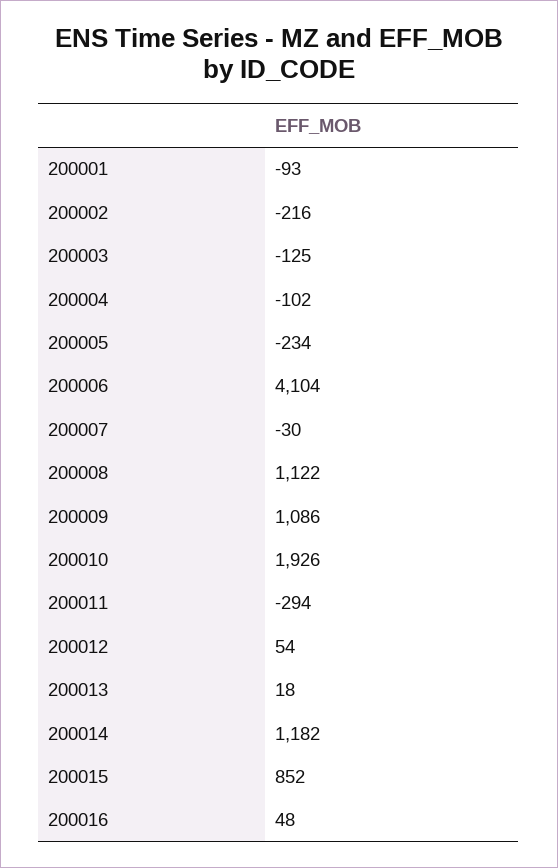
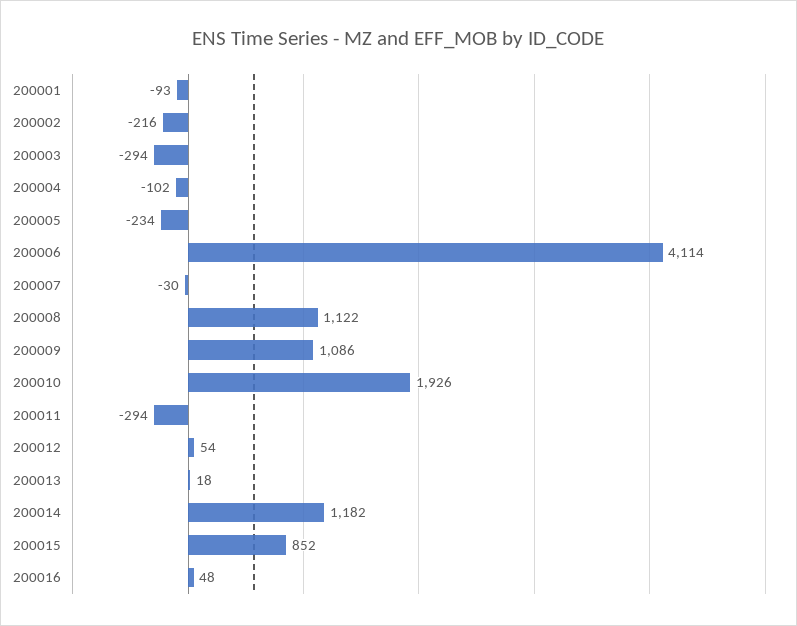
  {
    "200001": -93,
    "200002": -216,
-   "200003": -125,
+   "200003": -294,
    "200004": -102,
    "200005": -234,
-   "200006": 4104,
+   "200006": 4114,
    "200007": -30,
    "200008": 1122,
    "200009": 1086,
    "200010": 1926,
    "200011": -294,
    "200012": 54,
    "200013": 18,
    "200014": 1182,
    "200015": 852,
    "200016": 48
  }

